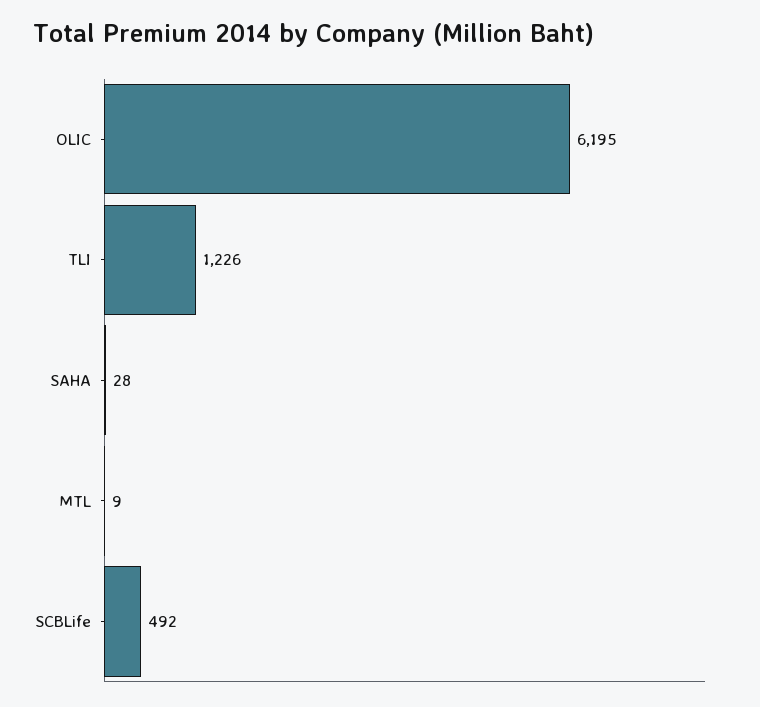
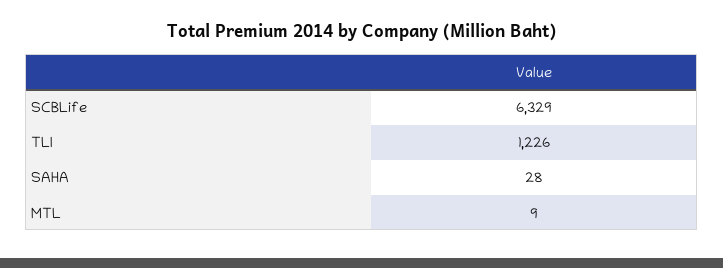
  {
-   "OLIC": 6195,
    "TLI": 1226,
    "SAHA": 28,
    "MTL": 9,
-   "SCBLife": 492
+   "SCBLife": 6329
  }

